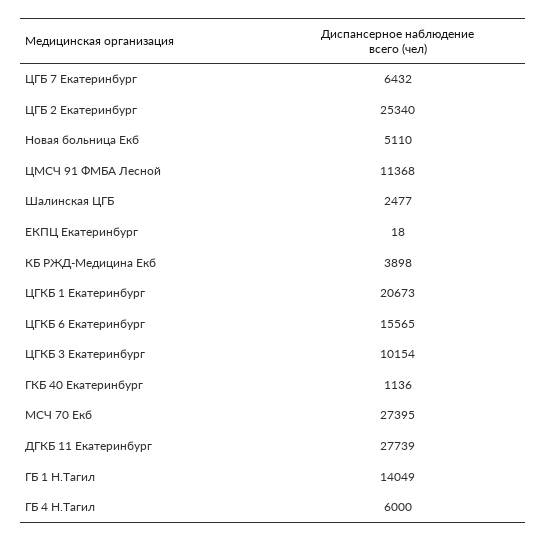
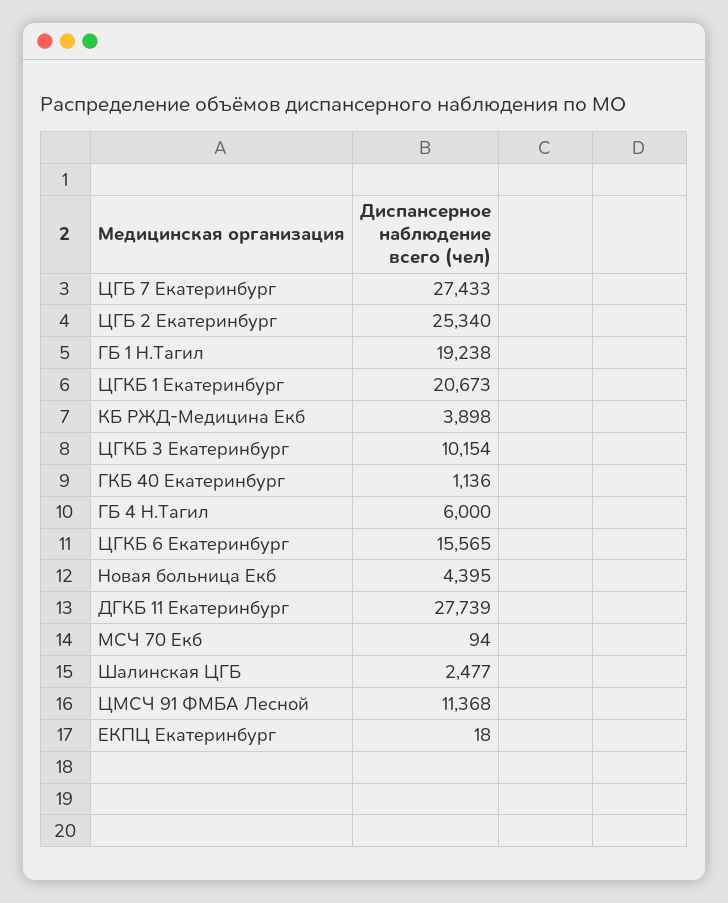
  {
-   "ЦГБ 7 Екатеринбург": 6432,
+   "ЦГБ 7 Екатеринбург": 27433,
    "ЦГБ 2 Екатеринбург": 25340,
-   "Новая больница Екб": 5110,
+   "Новая больница Екб": 4395,
    "ЦМСЧ 91 ФМБА Лесной": 11368,
    "Шалинская ЦГБ": 2477,
    "ЕКПЦ Екатеринбург": 18,
    "КБ РЖД-Медицина Екб": 3898,
    "ЦГКБ 1 Екатеринбург": 20673,
    "ЦГКБ 6 Екатеринбург": 15565,
    "ЦГКБ 3 Екатеринбург": 10154,
    "ГКБ 40 Екатеринбург": 1136,
-   "МСЧ 70 Екб": 27395,
+   "МСЧ 70 Екб": 94,
    "ДГКБ 11 Екатеринбург": 27739,
-   "ГБ 1 Н.Тагил": 14049,
+   "ГБ 1 Н.Тагил": 19238,
    "ГБ 4 Н.Тагил": 6000
  }

